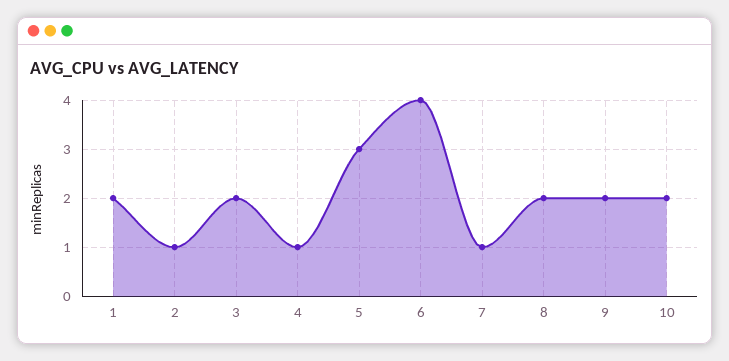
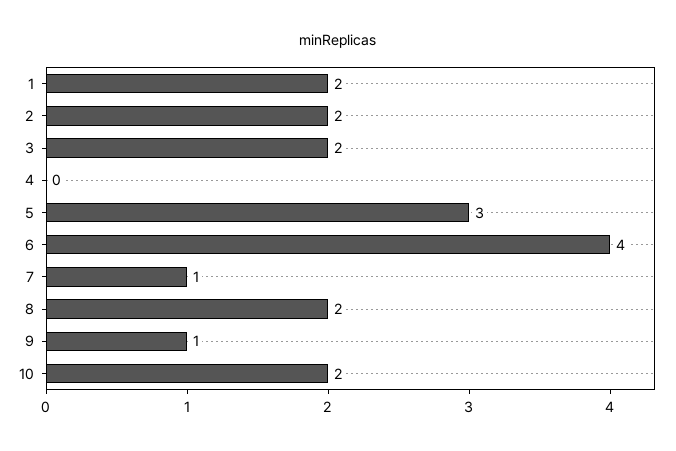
  {
    "1": 2,
-   "2": 1,
+   "2": 2,
    "3": 2,
-   "4": 1,
+   "4": 0,
    "5": 3,
    "6": 4,
    "7": 1,
    "8": 2,
-   "9": 2,
+   "9": 1,
    "10": 2
  }

